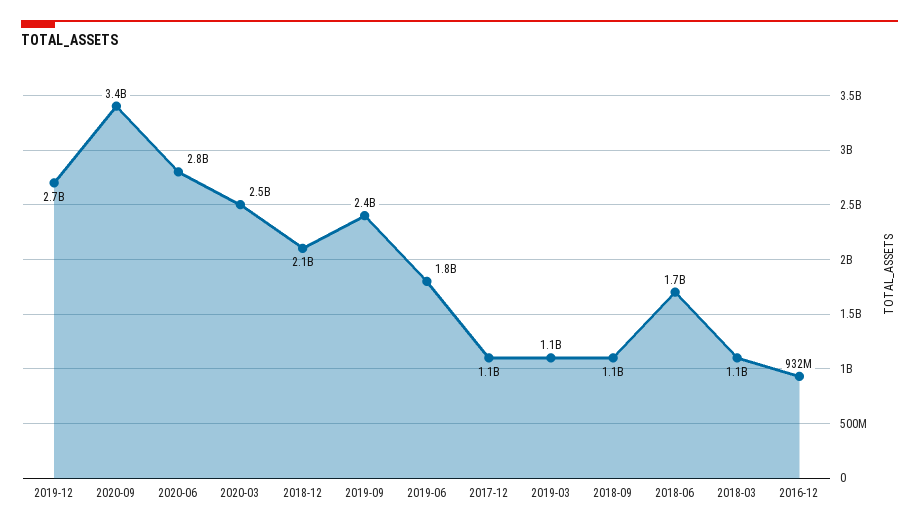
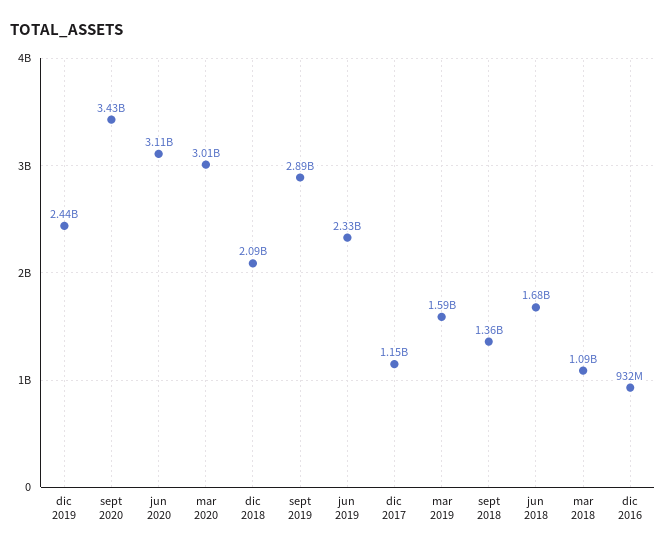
  {
-   "2019-12": 2700000000,
+   "2019-12": 2440000000,
    "2020-09": 3430000000,
-   "2020-06": 2800000000,
+   "2020-06": 3110000000,
-   "2020-03": 2500000000,
+   "2020-03": 3010000000,
    "2018-12": 2090000000,
-   "2019-09": 2400000000,
+   "2019-09": 2890000000,
-   "2019-06": 1800000000,
+   "2019-06": 2330000000,
    "2017-12": 1150000000,
-   "2019-03": 1100000000,
+   "2019-03": 1590000000,
-   "2018-09": 1100000000,
+   "2018-09": 1360000000,
    "2018-06": 1680000000,
    "2018-03": 1090000000,
    "2016-12": 932000000
  }

